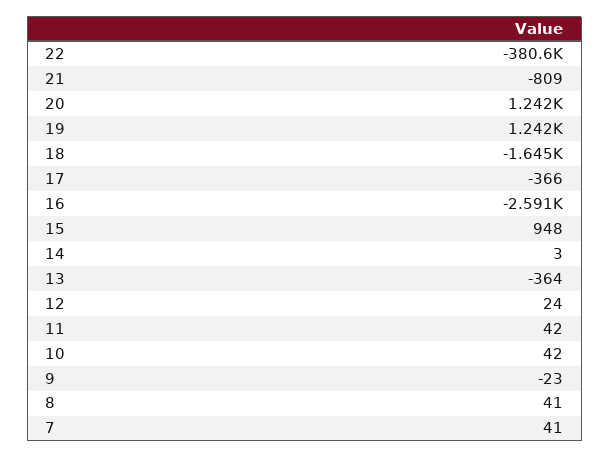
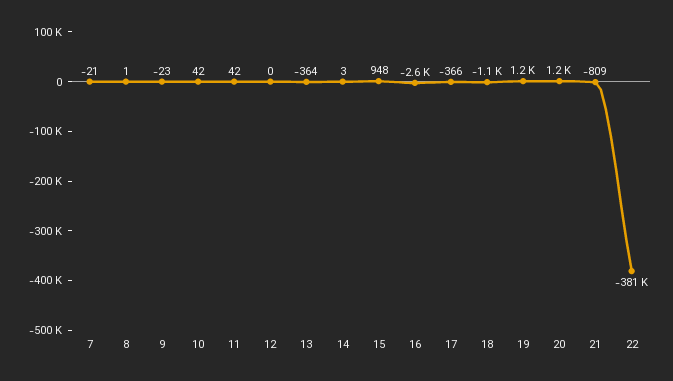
  {
    "22": -380600,
    "21": -809,
    "20": 1242,
    "19": 1242,
-   "18": -1645,
+   "18": -1100,
    "17": -366,
    "16": -2591,
    "15": 948,
    "14": 3,
    "13": -364,
-   "12": 24,
+   "12": 0,
    "11": 42,
    "10": 42,
    "9": -23,
-   "8": 41,
+   "8": 1,
-   "7": 41
+   "7": -21
  }

